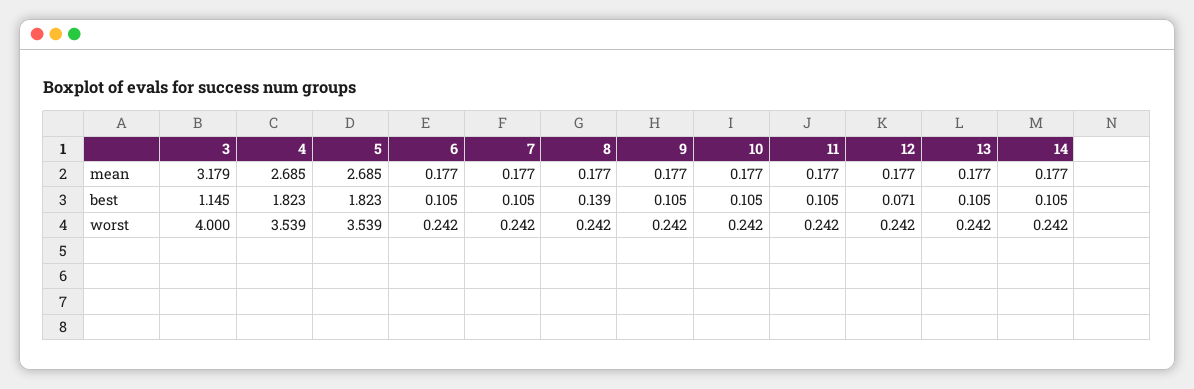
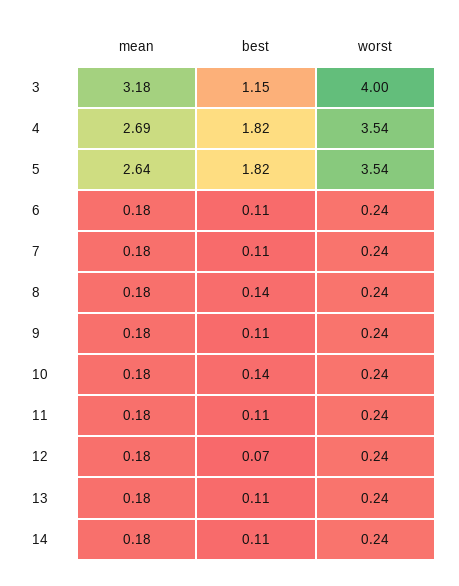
  {
    "3": {
      "mean": 3.179,
      "best": 1.145,
      "worst": 4
    },
    "4": {
      "mean": 2.685,
      "best": 1.823,
      "worst": 3.539
    },
    "5": {
-     "mean": 2.685,
+     "mean": 2.64,
      "best": 1.823,
      "worst": 3.539
    },
    "6": {
      "mean": 0.177,
      "best": 0.105,
      "worst": 0.242
    },
    "7": {
      "mean": 0.177,
      "best": 0.105,
      "worst": 0.242
    },
    "8": {
      "mean": 0.177,
      "best": 0.139,
      "worst": 0.242
    },
    "9": {
      "mean": 0.177,
      "best": 0.105,
      "worst": 0.242
    },
    "10": {
      "mean": 0.177,
-     "best": 0.105,
+     "best": 0.14,
      "worst": 0.242
    },
    "11": {
      "mean": 0.177,
      "best": 0.105,
      "worst": 0.242
    },
    "12": {
      "mean": 0.177,
      "best": 0.071,
      "worst": 0.242
    },
    "13": {
      "mean": 0.177,
      "best": 0.105,
      "worst": 0.242
    },
    "14": {
      "mean": 0.177,
      "best": 0.105,
      "worst": 0.242
    }
  }

